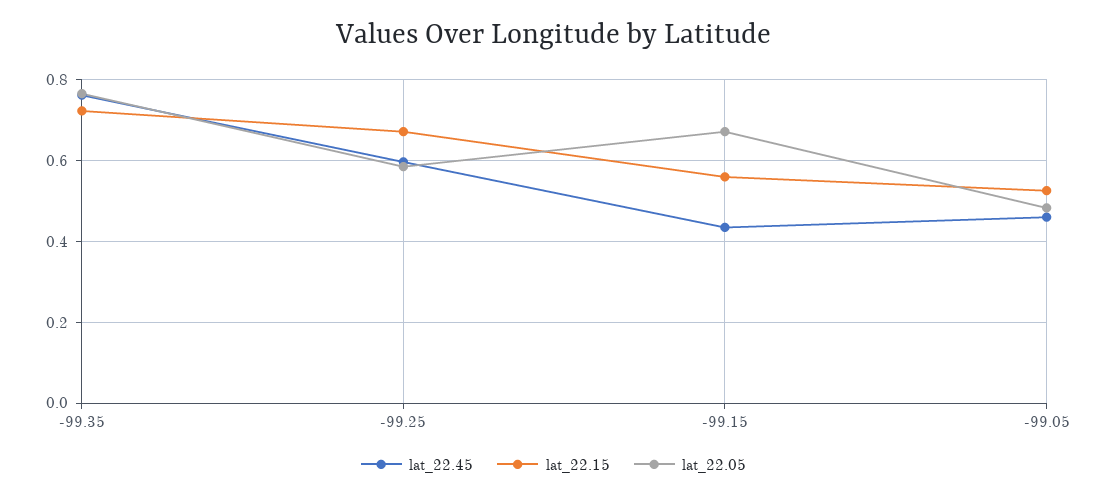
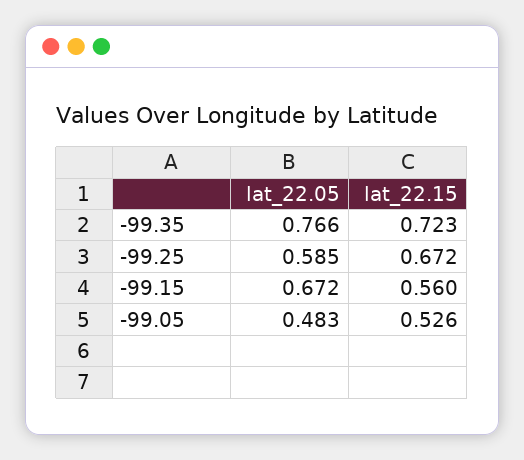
  {
-   "lat_22.45": {
-     "-99.35": 0.76,
-     "-99.25": 0.6,
-     "-99.15": 0.44,
-     "-99.05": 0.46
-   },
    "lat_22.15": {
      "-99.35": 0.723,
      "-99.25": 0.672,
      "-99.15": 0.56,
      "-99.05": 0.526
    },
    "lat_22.05": {
      "-99.35": 0.766,
      "-99.25": 0.585,
      "-99.15": 0.672,
      "-99.05": 0.483
    }
  }

